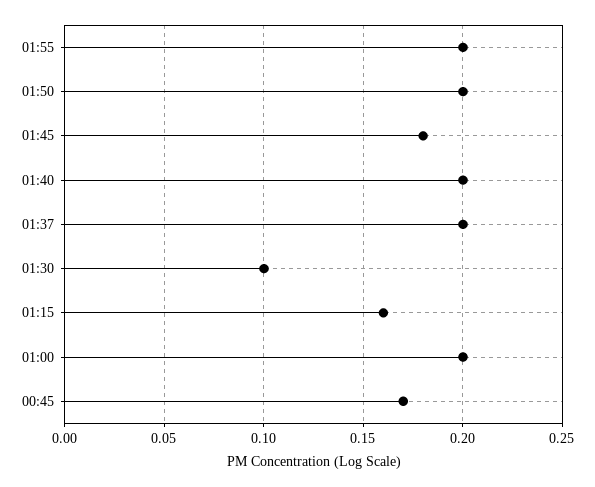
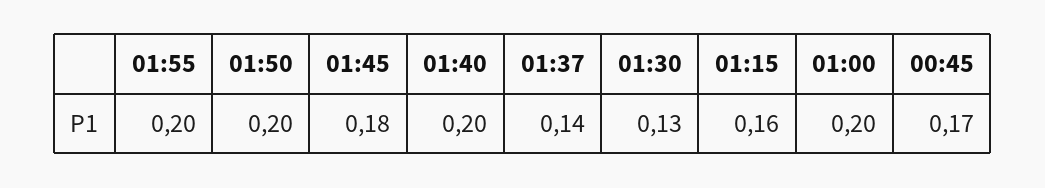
  {
    "01:55": 0.2,
    "01:50": 0.2,
    "01:45": 0.18,
    "01:40": 0.2,
-   "01:37": 0.2,
+   "01:37": 0.14,
-   "01:30": 0.1,
+   "01:30": 0.13,
    "01:15": 0.16,
    "01:00": 0.2,
    "00:45": 0.17
  }

